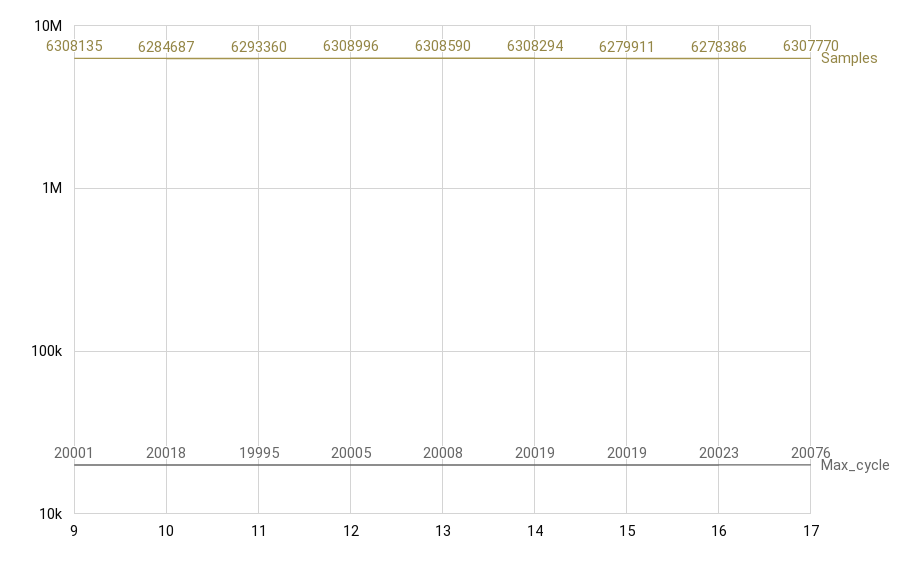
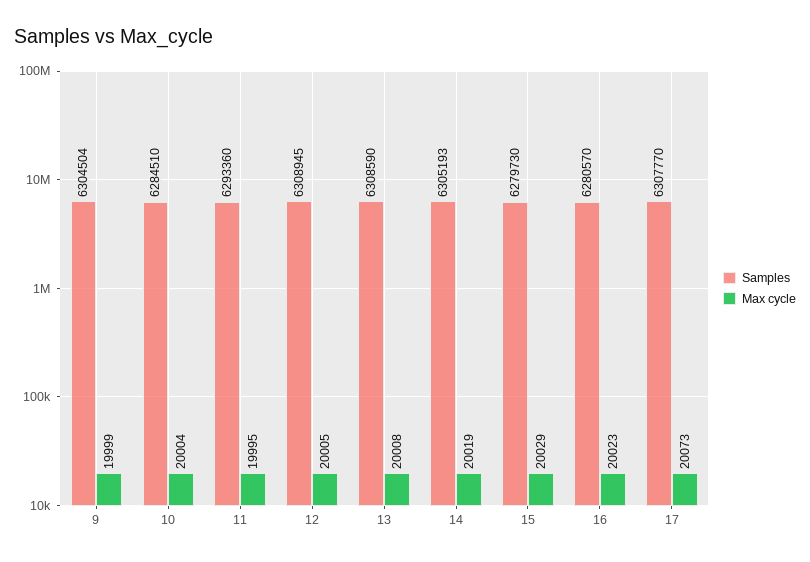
  {
    "Samples": {
-     "9": 6308135,
+     "9": 6304504,
-     "10": 6284687,
+     "10": 6284510,
      "11": 6293360,
-     "12": 6308996,
+     "12": 6308945,
      "13": 6308590,
-     "14": 6308294,
+     "14": 6305193,
-     "15": 6279911,
+     "15": 6279730,
-     "16": 6278386,
+     "16": 6280570,
      "17": 6307770
    },
    "Max_cycle": {
-     "9": 20001,
+     "9": 19999,
-     "10": 20018,
+     "10": 20004,
      "11": 19995,
      "12": 20005,
      "13": 20008,
      "14": 20019,
-     "15": 20019,
+     "15": 20029,
      "16": 20023,
-     "17": 20076
+     "17": 20073
    }
  }

